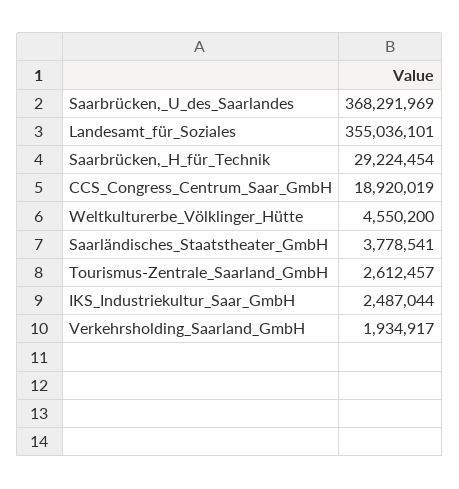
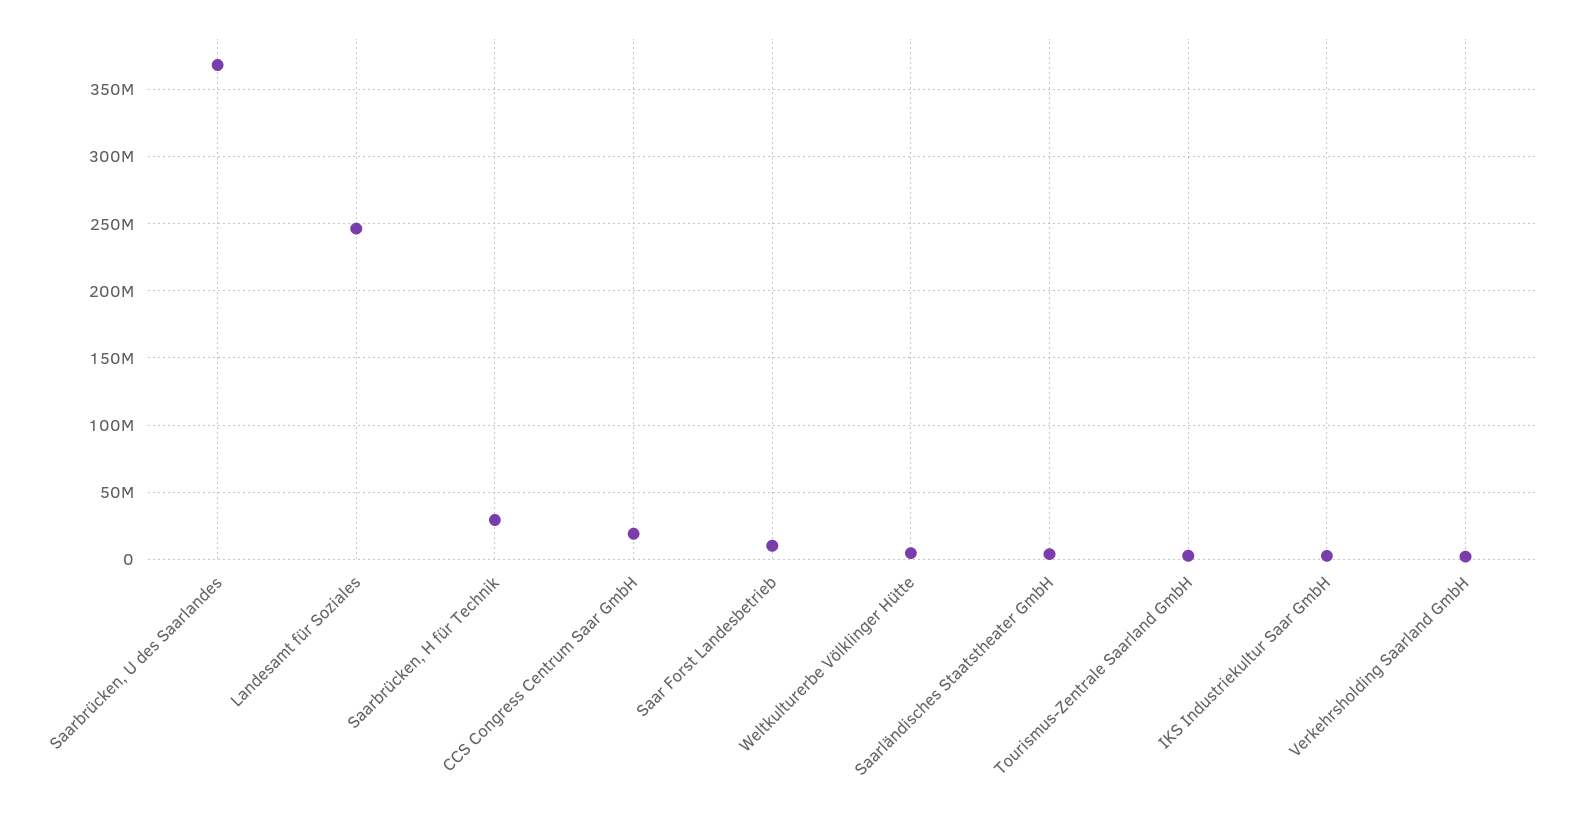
  {
    "Saarbrücken,_U_des_Saarlandes": 368291969,
-   "Landesamt_für_Soziales": 355036101,
+   "Landesamt_für_Soziales": 245000000,
    "Saarbrücken,_H_für_Technik": 29224454,
    "CCS_Congress_Centrum_Saar_GmbH": 18920019,
    "Weltkulturerbe_Völklinger_Hütte": 4550200,
    "Saarländisches_Staatstheater_GmbH": 3778541,
    "Tourismus-Zentrale_Saarland_GmbH": 2612457,
    "IKS_Industriekultur_Saar_GmbH": 2487044,
-   "Verkehrsholding_Saarland_GmbH": 1934917
+   "Verkehrsholding_Saarland_GmbH": 1934917,
+   "Saar Forst Landesbetrieb": 10000000
  }

